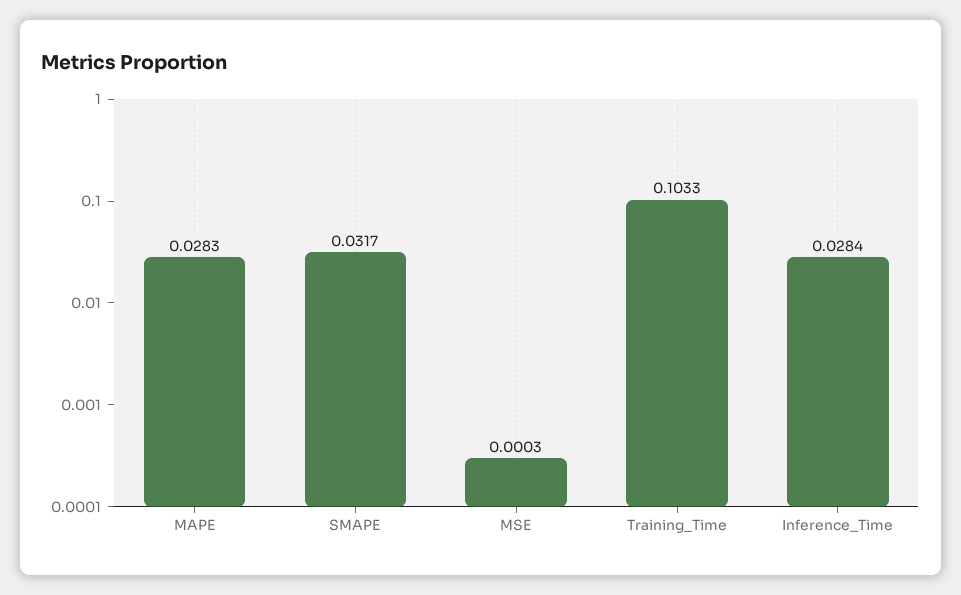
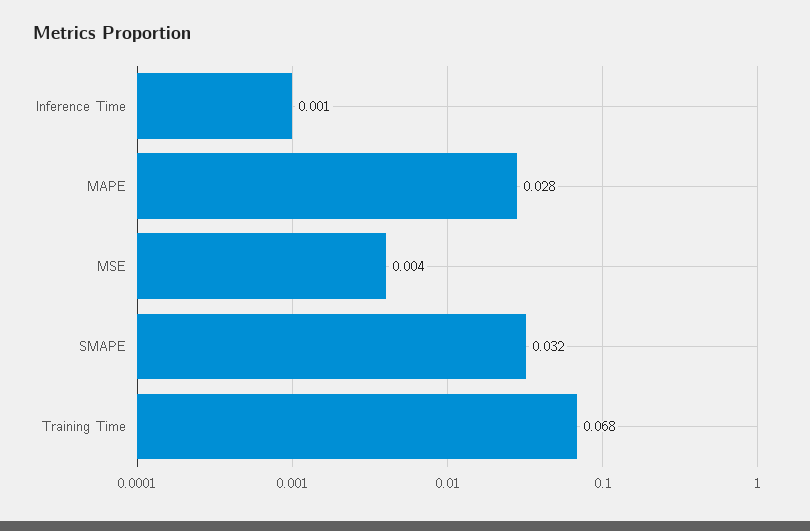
  {
    "MAPE": 0.0283,
    "SMAPE": 0.0317,
-   "MSE": 0.0003,
+   "MSE": 0.004,
-   "Training_Time": 0.1033,
+   "Training_Time": 0.068,
-   "Inference_Time": 0.0284
+   "Inference_Time": 0.001
  }

